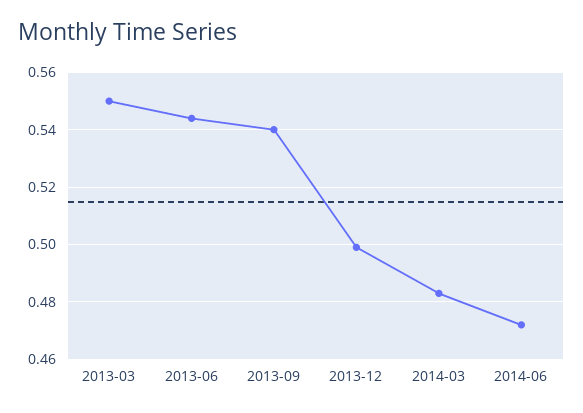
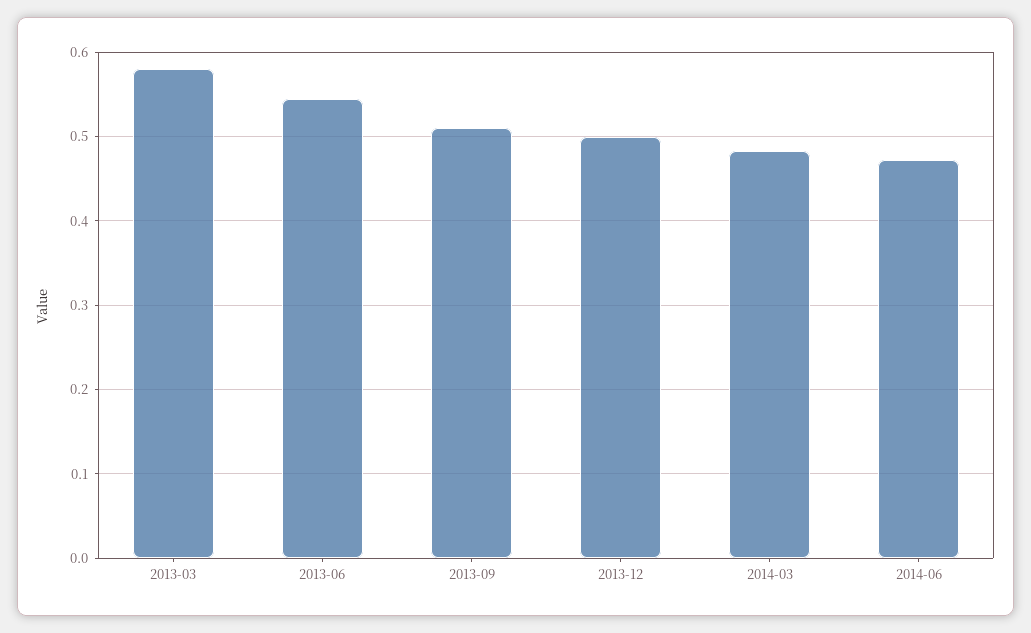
  {
-   "2013-03": 0.55,
+   "2013-03": 0.58,
    "2013-06": 0.545,
-   "2013-09": 0.54,
+   "2013-09": 0.51,
    "2013-12": 0.5,
    "2014-03": 0.485,
    "2014-06": 0.47
  }

